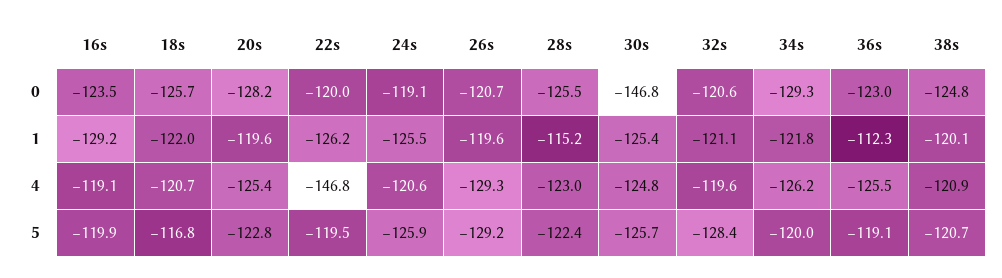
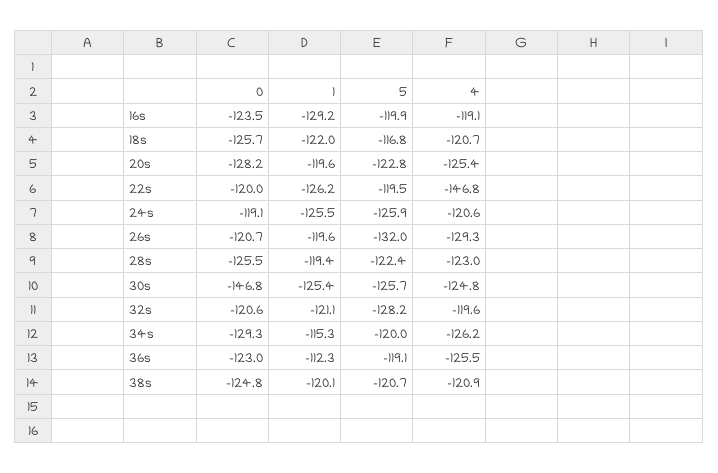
  {
    "16s": {
      "0": -123.5,
      "1": -129.2,
      "4": -119.1,
      "5": -119.9
    },
    "18s": {
      "0": -125.7,
      "1": -122,
      "4": -120.7,
      "5": -116.8
    },
    "20s": {
      "0": -128.2,
      "1": -119.6,
      "4": -125.4,
      "5": -122.8
    },
    "22s": {
      "0": -120,
      "1": -126.2,
      "4": -146.8,
      "5": -119.5
    },
    "24s": {
      "0": -119.1,
      "1": -125.5,
      "4": -120.6,
      "5": -125.9
    },
    "26s": {
      "0": -120.7,
      "1": -119.6,
      "4": -129.3,
-     "5": -129.2
+     "5": -132
    },
    "28s": {
      "0": -125.5,
-     "1": -115.2,
+     "1": -119.4,
      "4": -123,
      "5": -122.4
    },
    "30s": {
      "0": -146.8,
      "1": -125.4,
      "4": -124.8,
      "5": -125.7
    },
    "32s": {
      "0": -120.6,
      "1": -121.1,
      "4": -119.6,
-     "5": -128.4
+     "5": -128.2
    },
    "34s": {
      "0": -129.3,
-     "1": -121.8,
+     "1": -115.3,
      "4": -126.2,
      "5": -120
    },
    "36s": {
      "0": -123,
      "1": -112.3,
      "4": -125.5,
      "5": -119.1
    },
    "38s": {
      "0": -124.8,
      "1": -120.1,
      "4": -120.9,
      "5": -120.7
    }
  }

